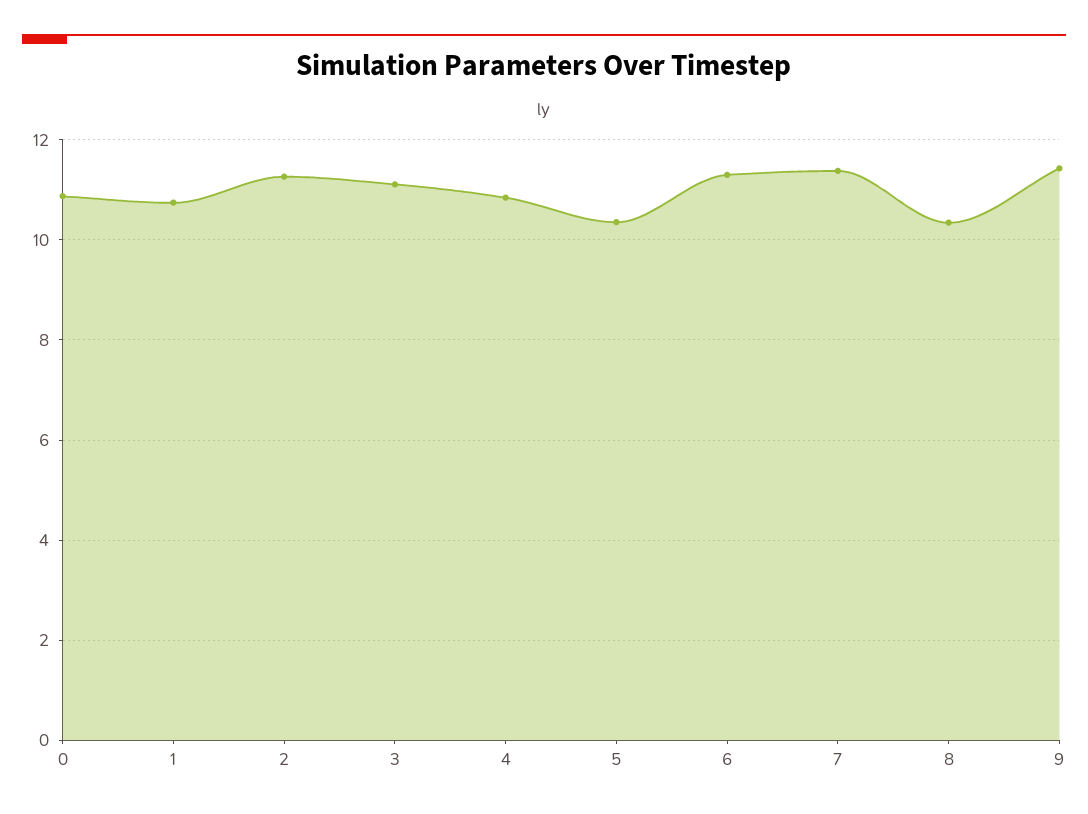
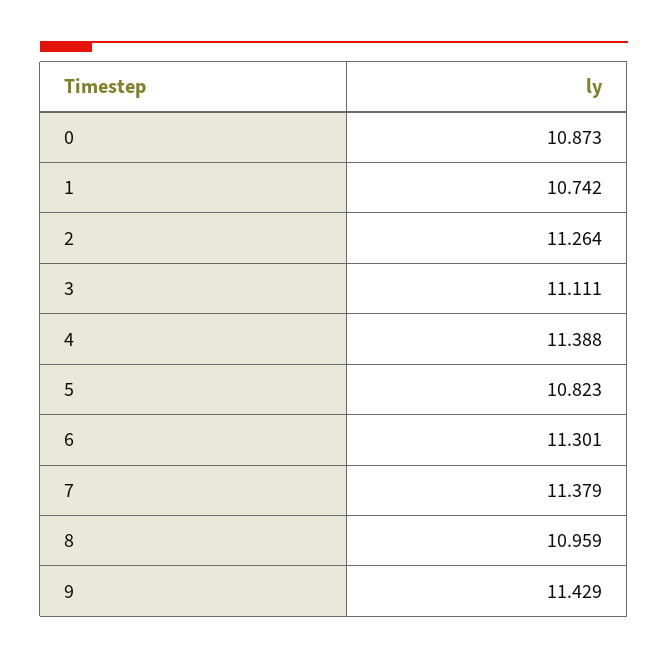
  {
    "0": 10.873,
    "1": 10.742,
    "2": 11.264,
    "3": 11.111,
-   "4": 10.8,
+   "4": 11.388,
-   "5": 10.4,
+   "5": 10.823,
    "6": 11.301,
    "7": 11.379,
-   "8": 10.4,
+   "8": 10.959,
    "9": 11.429
  }

